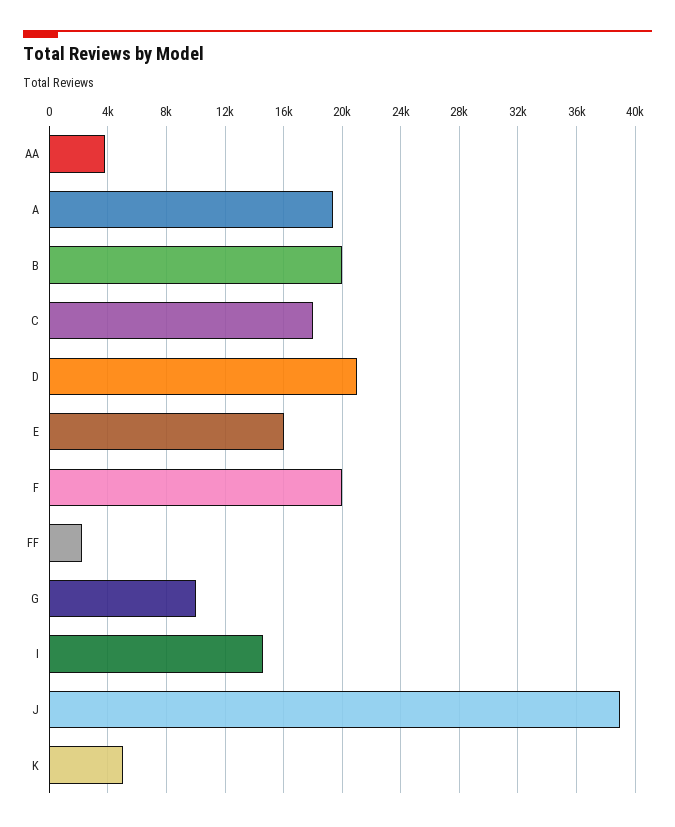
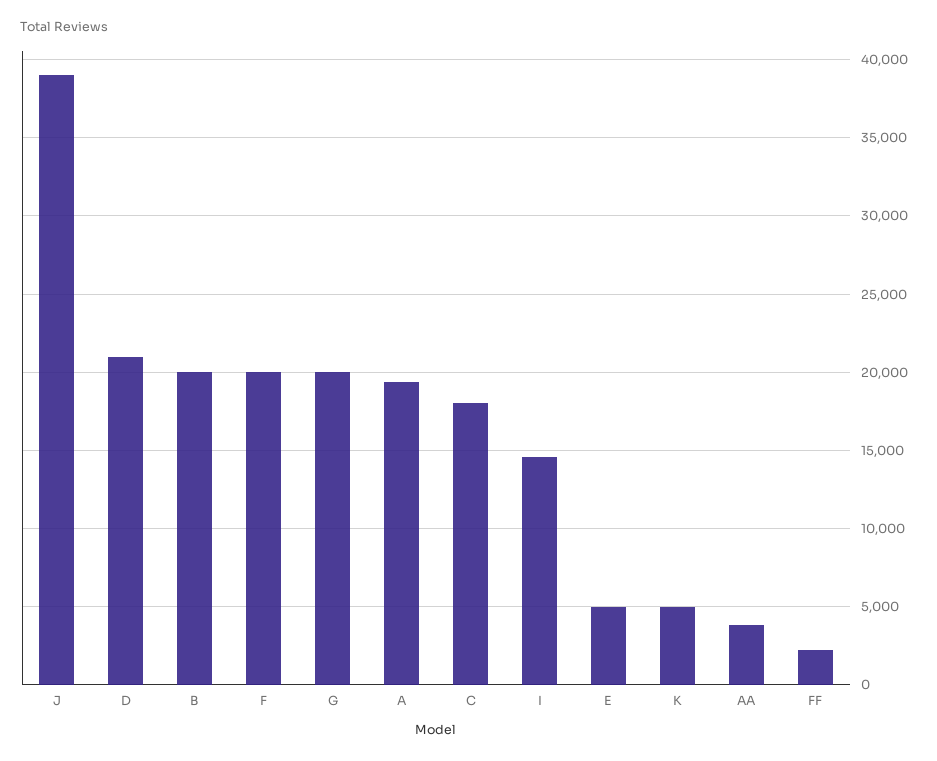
  {
    "AA": 4000,
    "A": 19500,
    "B": 20000,
    "C": 18000,
    "D": 21000,
-   "E": 16000,
+   "E": 5000,
    "F": 20000,
    "FF": 2000,
-   "G": 10000,
+   "G": 20000,
    "I": 14500,
    "J": 39000,
    "K": 5000
  }

